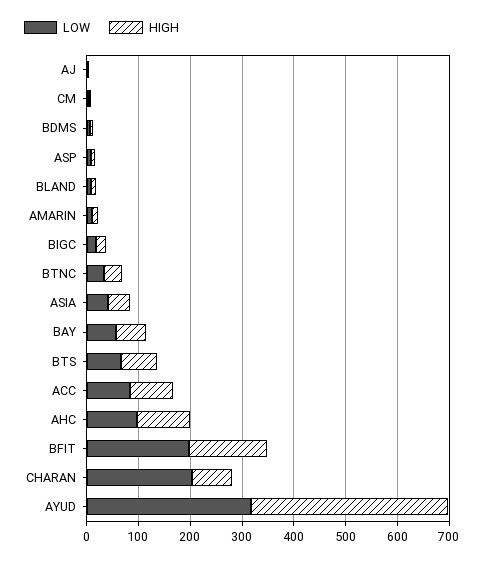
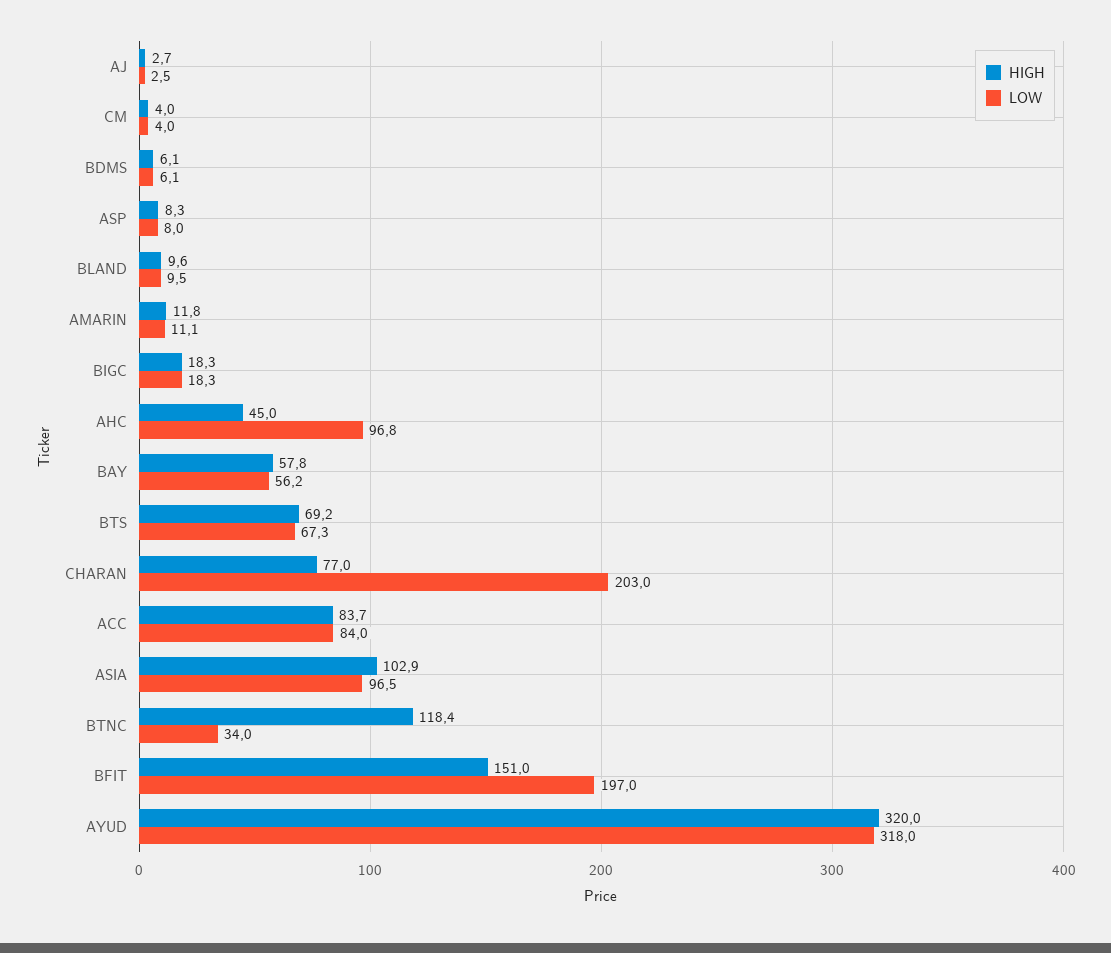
  {
    "LOW": {
      "AJ": 2.5,
      "CM": 4,
      "BDMS": 6.1,
      "ASP": 8,
      "BLAND": 9.5,
      "AMARIN": 11.1,
      "BIGC": 18.3,
      "BTNC": 34,
-     "ASIA": 40,
+     "ASIA": 96.5,
      "BAY": 56.2,
      "BTS": 67.3,
      "ACC": 84,
      "AHC": 96.8,
      "BFIT": 197,
      "CHARAN": 203,
      "AYUD": 318
    },
    "HIGH": {
      "AJ": 2.7,
      "CM": 4,
      "BDMS": 6.1,
      "ASP": 8.3,
      "BLAND": 9.6,
      "AMARIN": 11.8,
      "BIGC": 18.3,
-     "BTNC": 40,
+     "BTNC": 118.4,
-     "ASIA": 40,
+     "ASIA": 102.9,
      "BAY": 57.8,
      "BTS": 69.2,
      "ACC": 83.7,
-     "AHC": 100,
+     "AHC": 45,
      "BFIT": 151,
      "CHARAN": 77,
-     "AYUD": 380
+     "AYUD": 320
    }
  }

